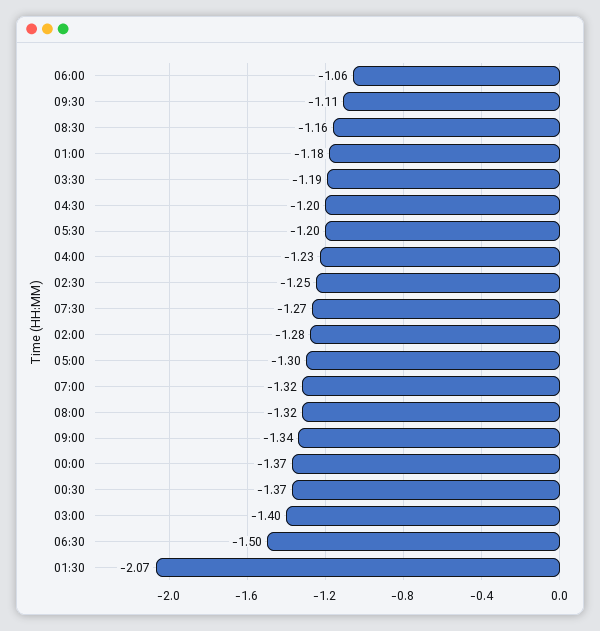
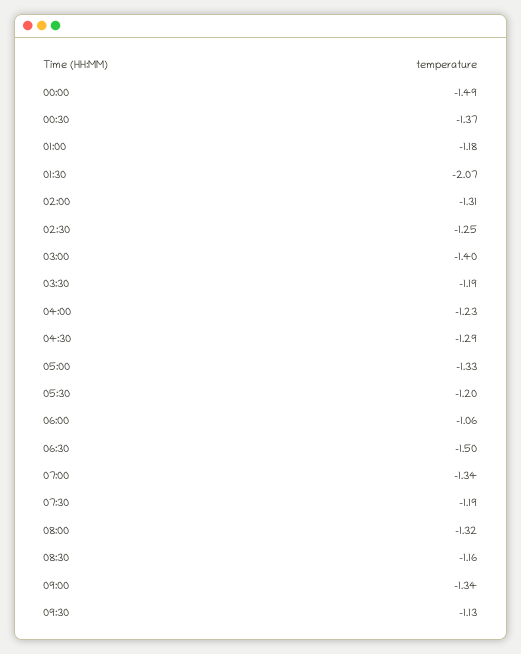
  {
    "06:00": -1.06,
-   "09:30": -1.11,
+   "09:30": -1.13,
    "08:30": -1.16,
    "01:00": -1.18,
    "03:30": -1.19,
-   "04:30": -1.2,
+   "04:30": -1.29,
    "05:30": -1.2,
    "04:00": -1.23,
    "02:30": -1.25,
-   "07:30": -1.27,
+   "07:30": -1.19,
-   "02:00": -1.28,
+   "02:00": -1.31,
-   "05:00": -1.3,
+   "05:00": -1.33,
-   "07:00": -1.32,
+   "07:00": -1.34,
    "08:00": -1.32,
    "09:00": -1.34,
-   "00:00": -1.37,
+   "00:00": -1.49,
    "00:30": -1.37,
    "03:00": -1.4,
    "06:30": -1.5,
    "01:30": -2.07
  }

